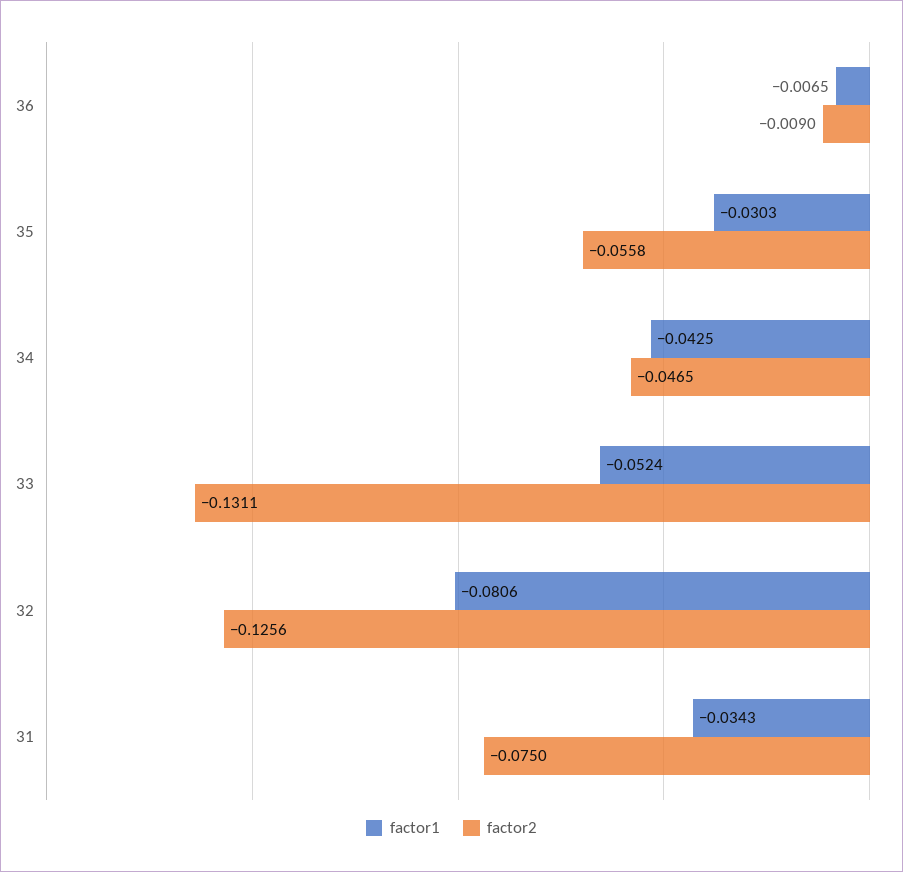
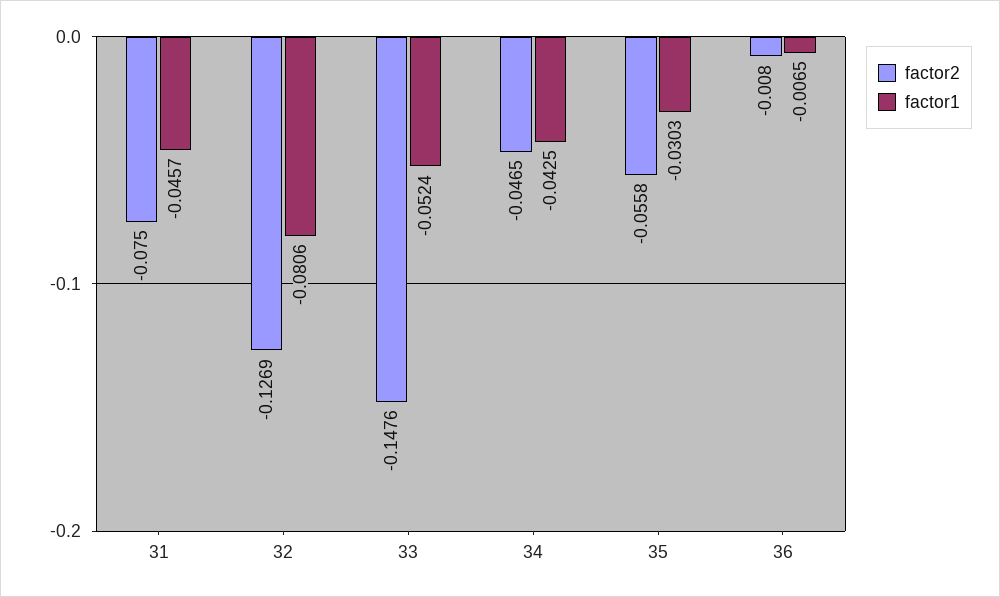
  {
    "factor1": {
      "36": -0.0065,
      "35": -0.0303,
      "34": -0.0425,
      "33": -0.0524,
      "32": -0.0806,
-     "31": -0.0343
+     "31": -0.0457
    },
    "factor2": {
-     "36": -0.009,
+     "36": -0.008,
      "35": -0.0558,
      "34": -0.0465,
-     "33": -0.1311,
+     "33": -0.1476,
-     "32": -0.1256,
+     "32": -0.1269,
      "31": -0.075
    }
  }

